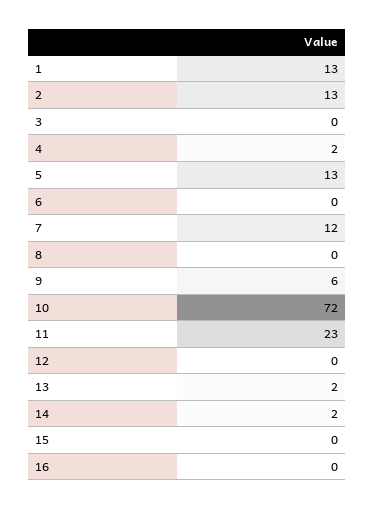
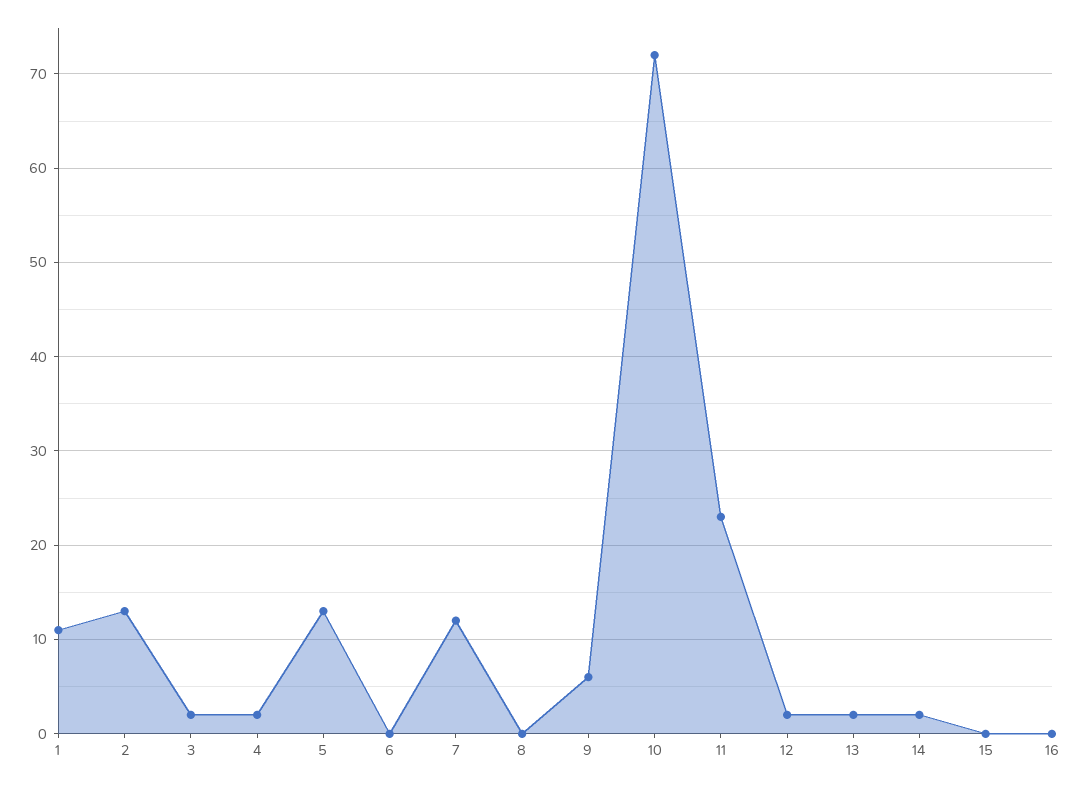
  {
-   "1": 13,
+   "1": 11,
    "2": 13,
-   "3": 0,
+   "3": 2,
    "4": 2,
    "5": 13,
    "6": 0,
    "7": 12,
    "8": 0,
    "9": 6,
    "10": 72,
    "11": 23,
-   "12": 0,
+   "12": 2,
    "13": 2,
    "14": 2,
    "15": 0,
    "16": 0
  }

